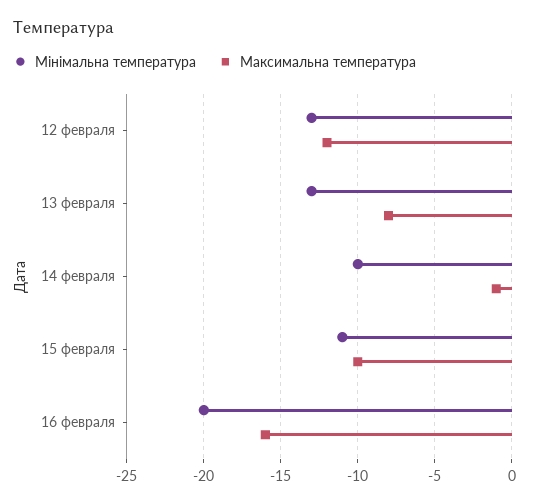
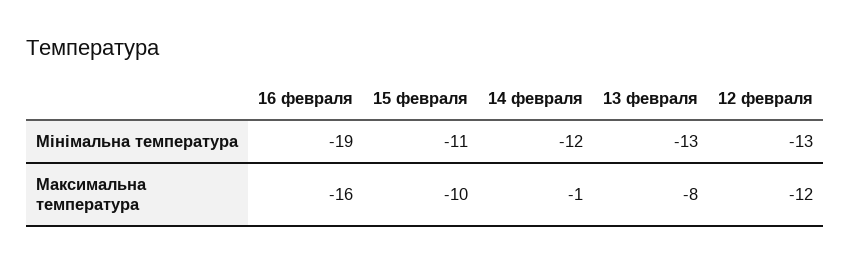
  {
    "Мінімальна температура": {
      "12 февраля": -13,
      "13 февраля": -13,
-     "14 февраля": -10,
+     "14 февраля": -12,
      "15 февраля": -11,
-     "16 февраля": -20
+     "16 февраля": -19
    },
    "Максимальна температура": {
      "12 февраля": -12,
      "13 февраля": -8,
      "14 февраля": -1,
      "15 февраля": -10,
      "16 февраля": -16
    }
  }

